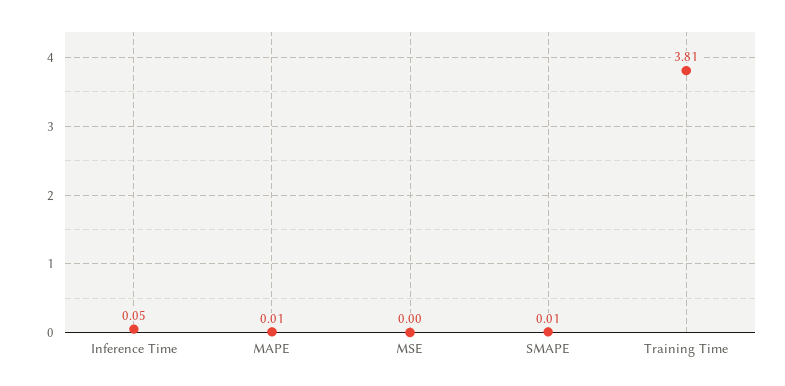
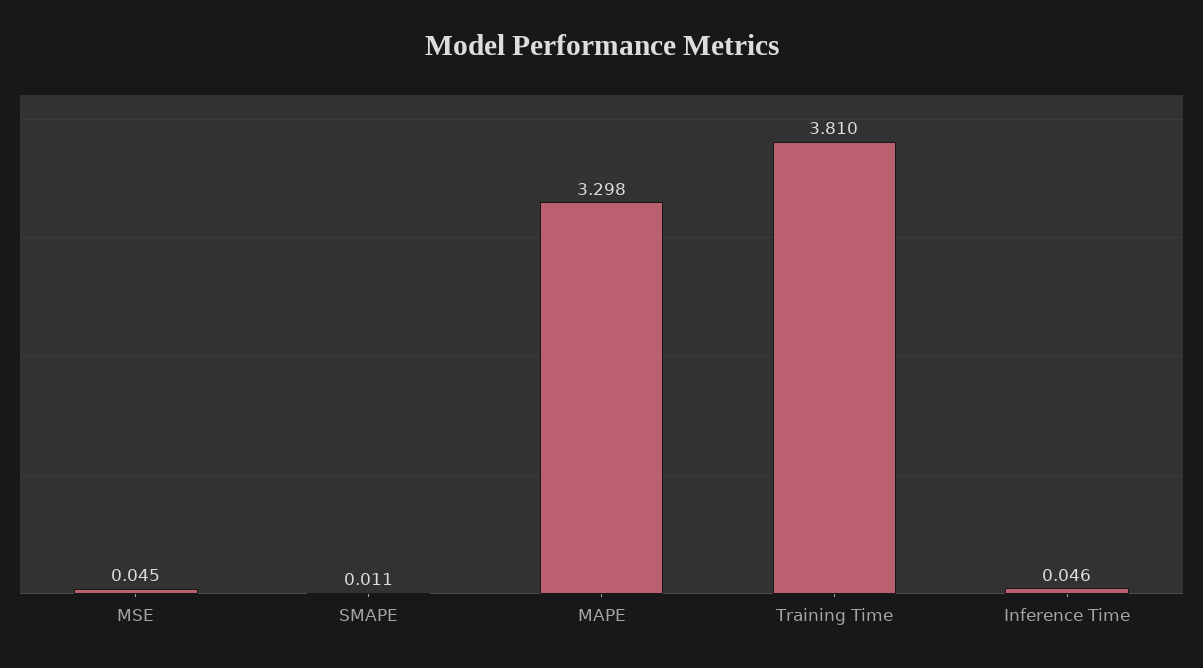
  {
    "Inference Time": 0.046,
-   "MAPE": 0.01,
+   "MAPE": 3.298,
-   "MSE": 0,
+   "MSE": 0.045,
    "SMAPE": 0.011,
    "Training Time": 3.81
  }

